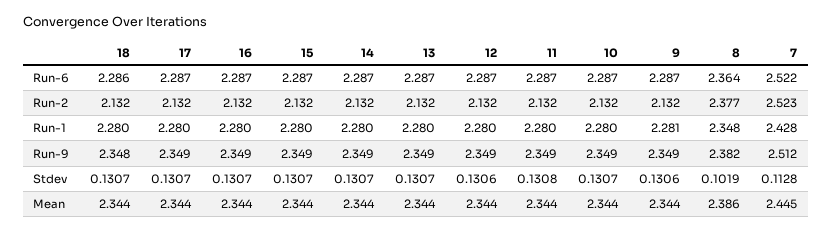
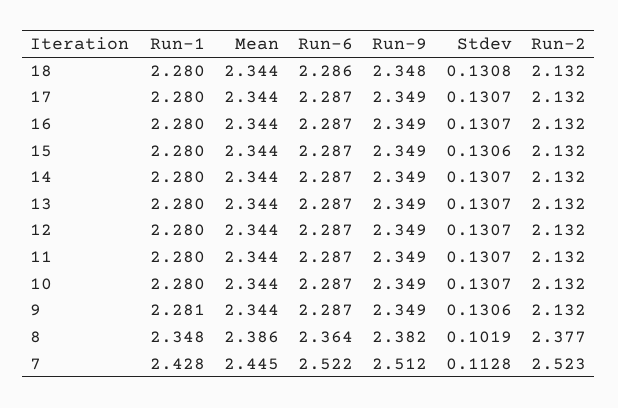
  {
    "18": {
      "Run-6": 2.286,
      "Run-2": 2.132,
      "Run-1": 2.28,
      "Run-9": 2.348,
-     "Stdev": 0.1307,
+     "Stdev": 0.1308,
      "Mean": 2.344
    },
    "17": {
      "Run-6": 2.287,
      "Run-2": 2.132,
      "Run-1": 2.28,
      "Run-9": 2.349,
      "Stdev": 0.1307,
      "Mean": 2.344
    },
    "16": {
      "Run-6": 2.287,
      "Run-2": 2.132,
      "Run-1": 2.28,
      "Run-9": 2.349,
      "Stdev": 0.1307,
      "Mean": 2.344
    },
    "15": {
      "Run-6": 2.287,
      "Run-2": 2.132,
      "Run-1": 2.28,
      "Run-9": 2.349,
-     "Stdev": 0.1307,
+     "Stdev": 0.1306,
      "Mean": 2.344
    },
    "14": {
      "Run-6": 2.287,
      "Run-2": 2.132,
      "Run-1": 2.28,
      "Run-9": 2.349,
      "Stdev": 0.1307,
      "Mean": 2.344
    },
    "13": {
      "Run-6": 2.287,
      "Run-2": 2.132,
      "Run-1": 2.28,
      "Run-9": 2.349,
      "Stdev": 0.1307,
      "Mean": 2.344
    },
    "12": {
      "Run-6": 2.287,
      "Run-2": 2.132,
      "Run-1": 2.28,
      "Run-9": 2.349,
-     "Stdev": 0.1306,
+     "Stdev": 0.1307,
      "Mean": 2.344
    },
    "11": {
      "Run-6": 2.287,
      "Run-2": 2.132,
      "Run-1": 2.28,
      "Run-9": 2.349,
-     "Stdev": 0.1308,
+     "Stdev": 0.1307,
      "Mean": 2.344
    },
    "10": {
      "Run-6": 2.287,
      "Run-2": 2.132,
      "Run-1": 2.28,
      "Run-9": 2.349,
      "Stdev": 0.1307,
      "Mean": 2.344
    },
    "9": {
      "Run-6": 2.287,
      "Run-2": 2.132,
      "Run-1": 2.281,
      "Run-9": 2.349,
      "Stdev": 0.1306,
      "Mean": 2.344
    },
    "8": {
      "Run-6": 2.364,
      "Run-2": 2.377,
      "Run-1": 2.348,
      "Run-9": 2.382,
      "Stdev": 0.1019,
      "Mean": 2.386
    },
    "7": {
      "Run-6": 2.522,
      "Run-2": 2.523,
      "Run-1": 2.428,
      "Run-9": 2.512,
      "Stdev": 0.1128,
      "Mean": 2.445
    }
  }

